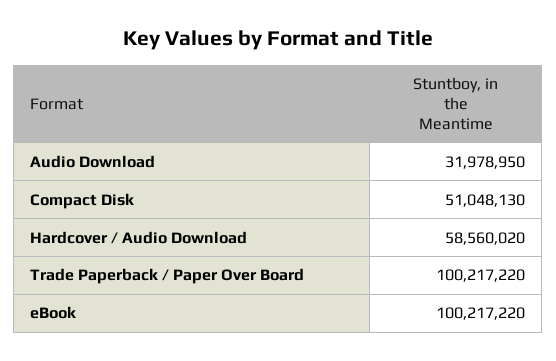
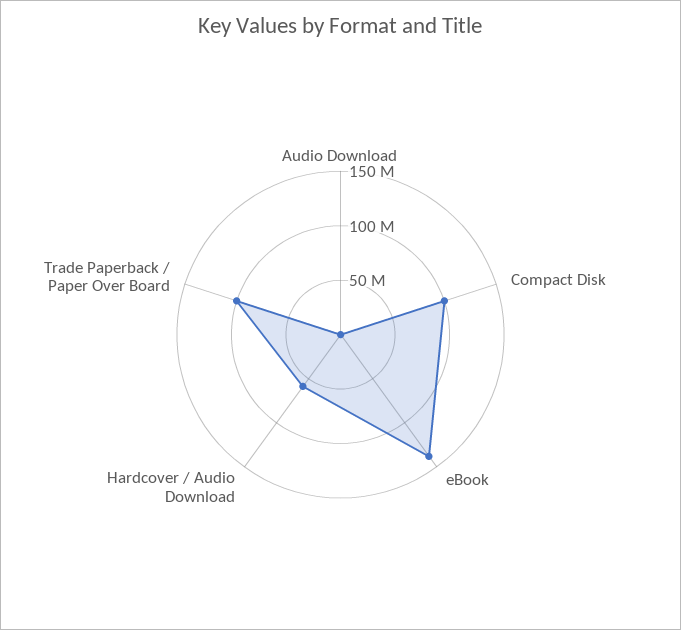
  {
-   "Audio Download": 31978950,
+   "Audio Download": 0,
-   "Compact Disk": 51048130,
+   "Compact Disk": 100000000,
    "Hardcover / Audio Download": 58560020,
    "Trade Paperback / Paper Over Board": 100217220,
-   "eBook": 100217220
+   "eBook": 140000000
  }

